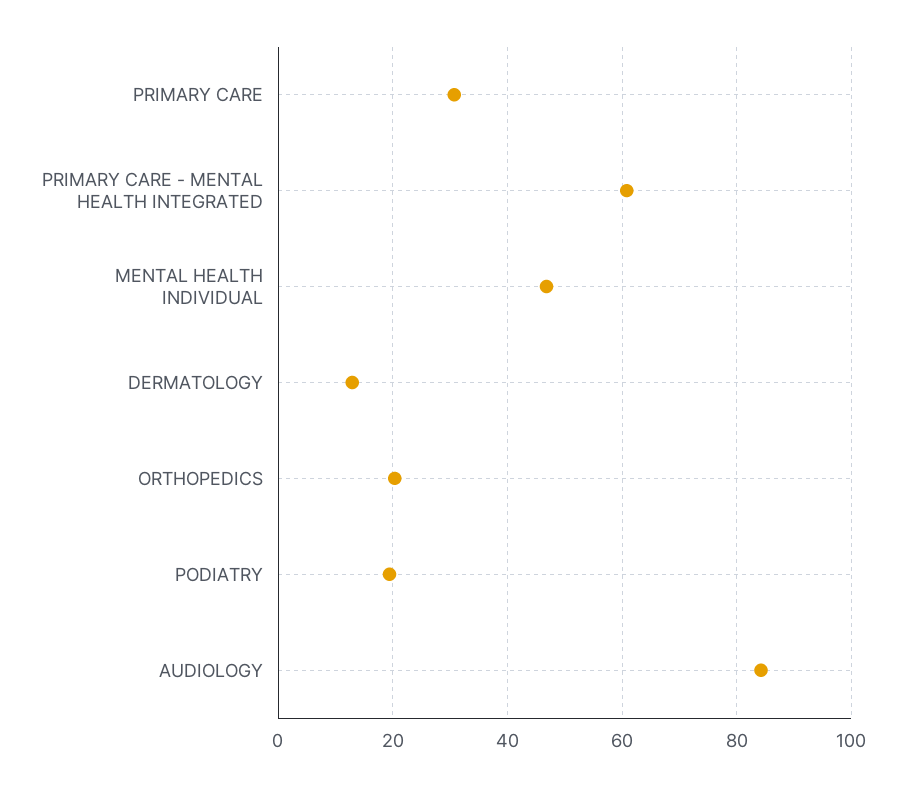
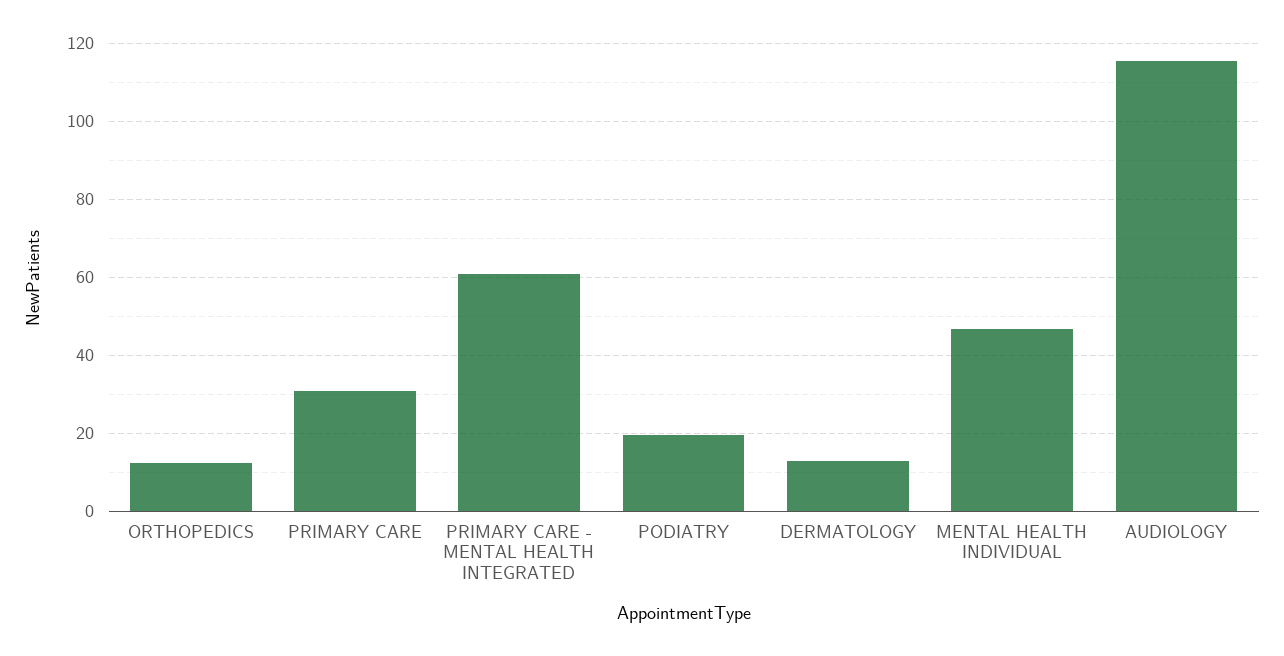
  {
    "PRIMARY CARE": 30,
    "PRIMARY CARE - MENTAL HEALTH INTEGRATED": 60,
    "MENTAL HEALTH INDIVIDUAL": 46,
    "DERMATOLOGY": 12,
-   "ORTHOPEDICS": 20,
+   "ORTHOPEDICS": 12,
    "PODIATRY": 20,
-   "AUDIOLOGY": 84
+   "AUDIOLOGY": 116
  }

